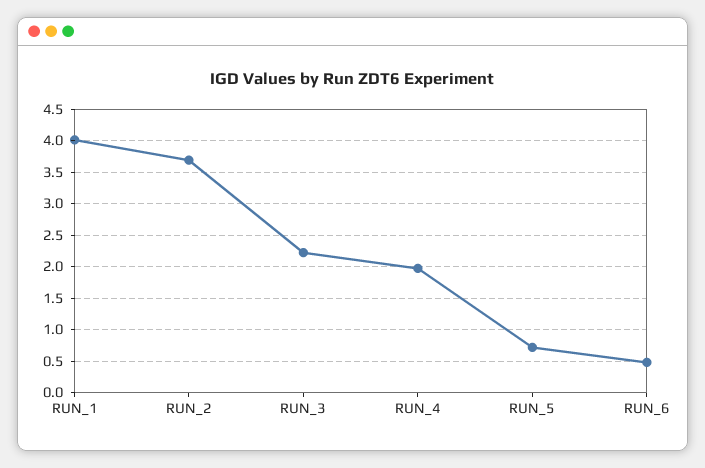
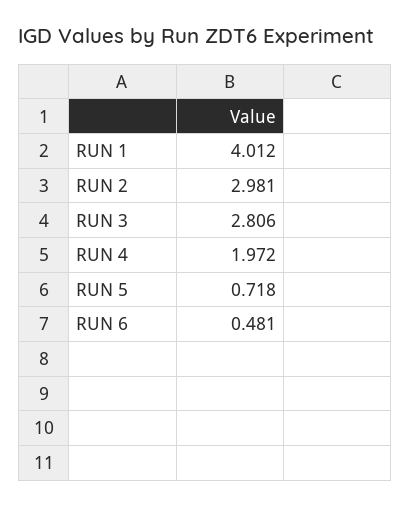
  {
    "RUN_1": 4.012,
-   "RUN_2": 3.7,
+   "RUN_2": 2.981,
-   "RUN_3": 2.2,
+   "RUN_3": 2.806,
    "RUN_4": 1.972,
    "RUN_5": 0.718,
    "RUN_6": 0.481
  }

